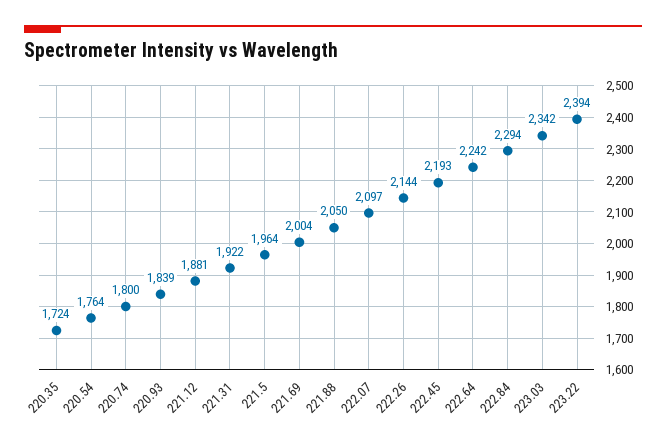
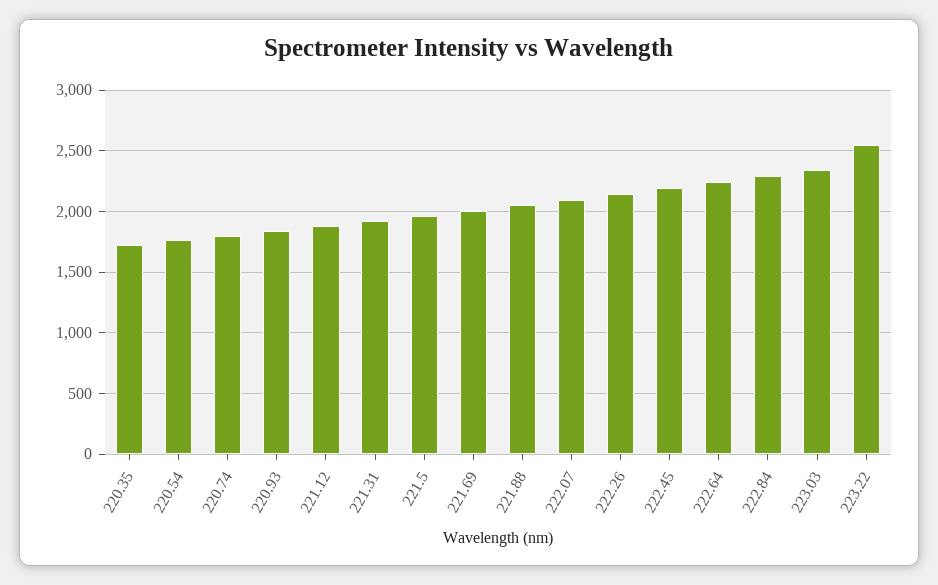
  {
    "220.35": 1724,
    "220.54": 1764,
    "220.74": 1800,
    "220.93": 1839,
    "221.12": 1881,
    "221.31": 1922,
    "221.5": 1964,
    "221.69": 2004,
    "221.88": 2050,
    "222.07": 2097,
    "222.26": 2144,
    "222.45": 2193,
    "222.64": 2242,
    "222.84": 2294,
    "223.03": 2342,
-   "223.22": 2394
+   "223.22": 2550
  }

